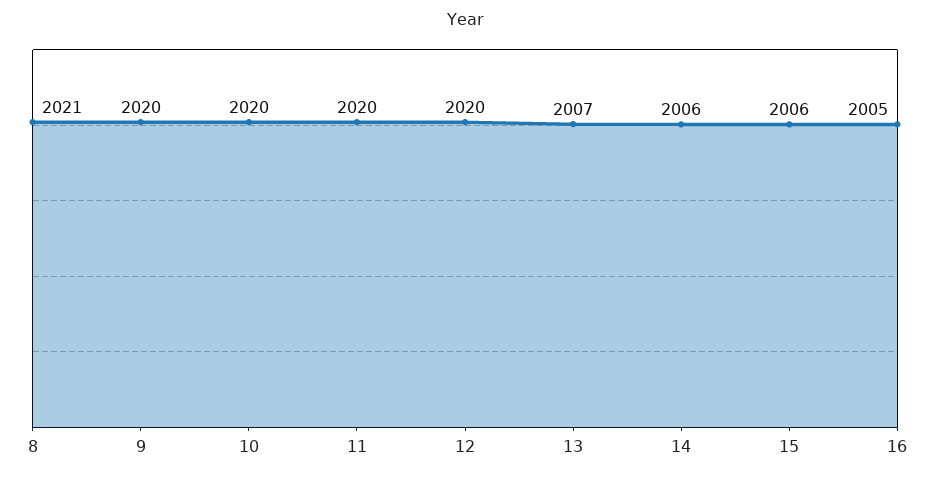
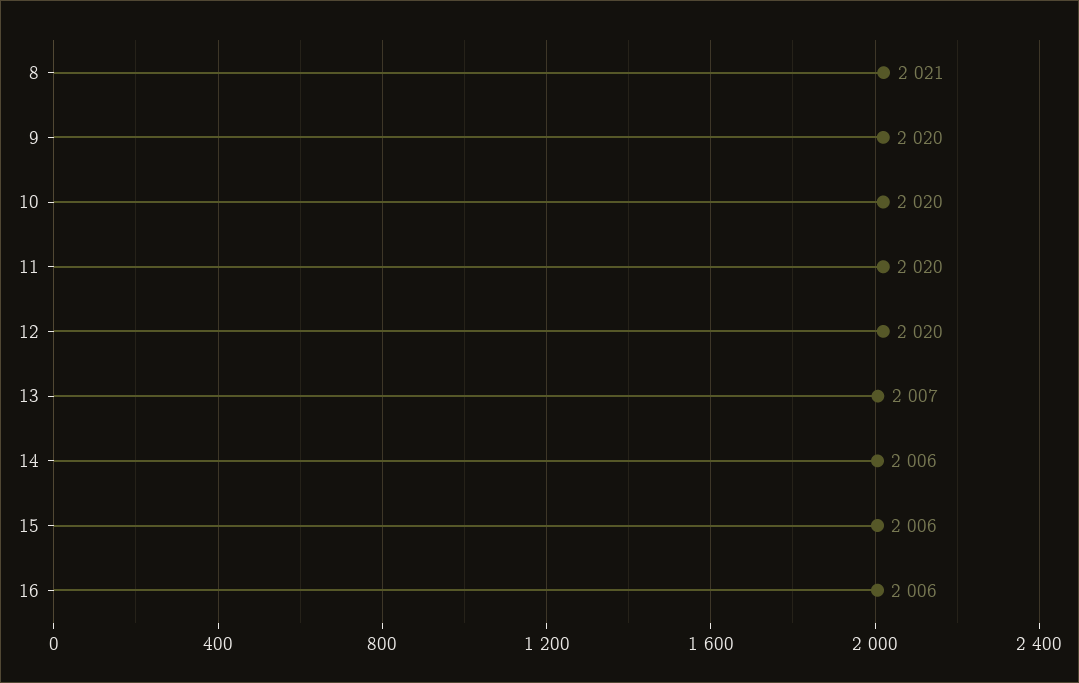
  {
    "8": 2021,
    "9": 2020,
    "10": 2020,
    "11": 2020,
    "12": 2020,
    "13": 2007,
    "14": 2006,
    "15": 2006,
-   "16": 2005
+   "16": 2006
  }

